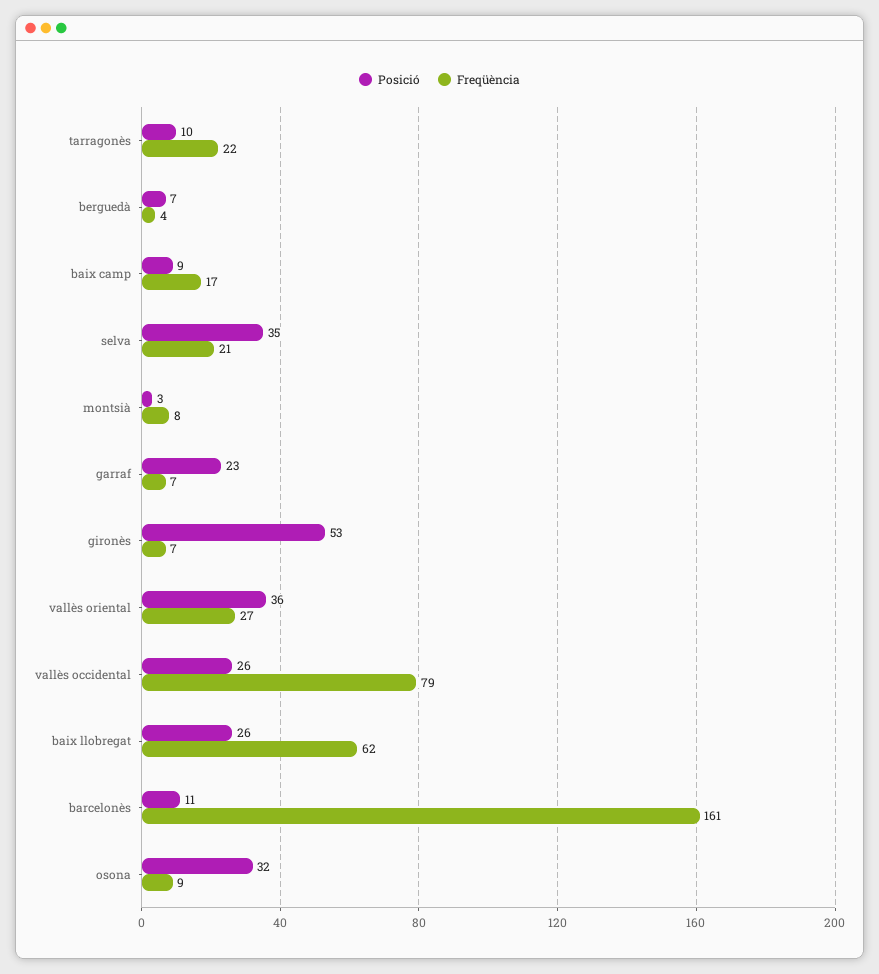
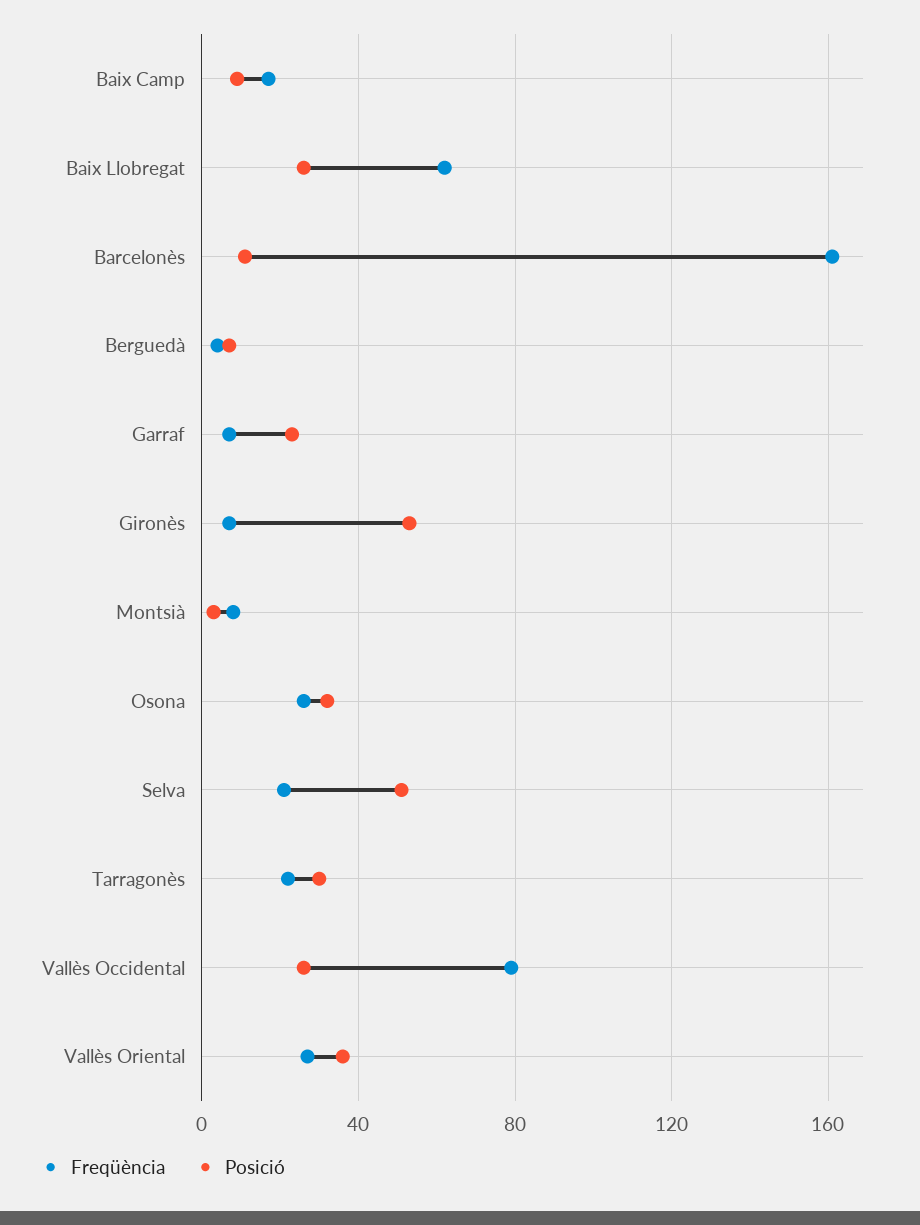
  {
    "Posició": {
-     "tarragonès": 10,
+     "tarragonès": 30,
      "berguedà": 7,
      "baix camp": 9,
-     "selva": 35,
+     "selva": 50,
      "montsià": 3,
      "garraf": 23,
      "gironès": 53,
      "vallès oriental": 36,
      "vallès occidental": 26,
      "baix llobregat": 26,
      "barcelonès": 11,
      "osona": 32
    },
    "Freqüència": {
      "tarragonès": 22,
      "berguedà": 4,
      "baix camp": 17,
      "selva": 21,
      "montsià": 8,
      "garraf": 7,
      "gironès": 7,
      "vallès oriental": 27,
      "vallès occidental": 79,
      "baix llobregat": 62,
      "barcelonès": 161,
-     "osona": 9
+     "osona": 25
    }
  }

